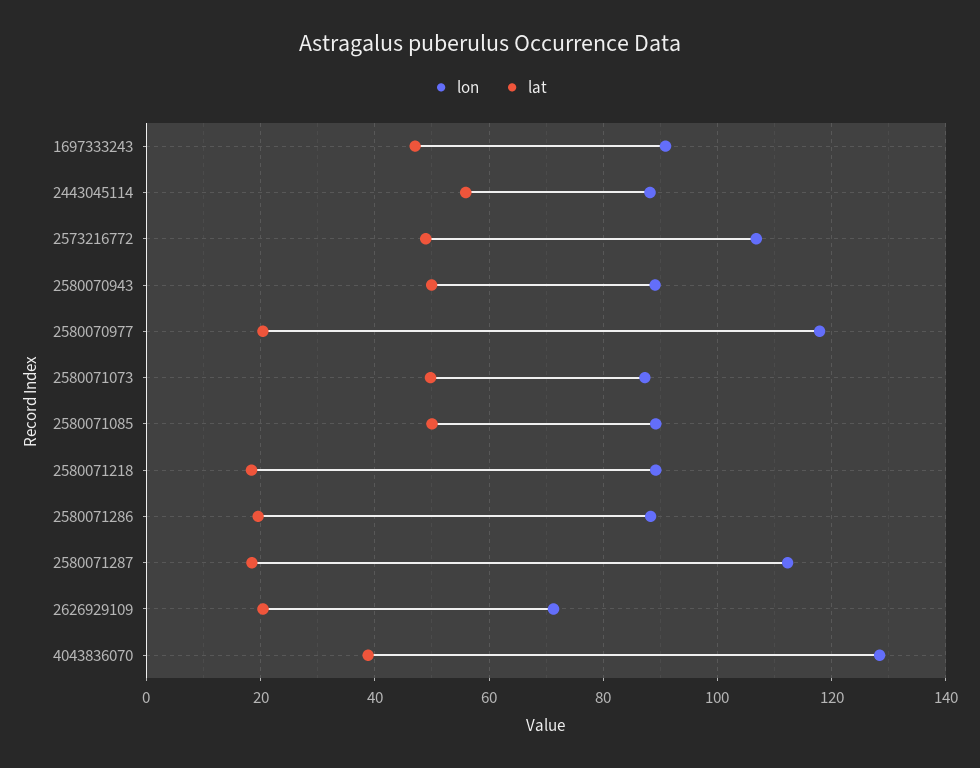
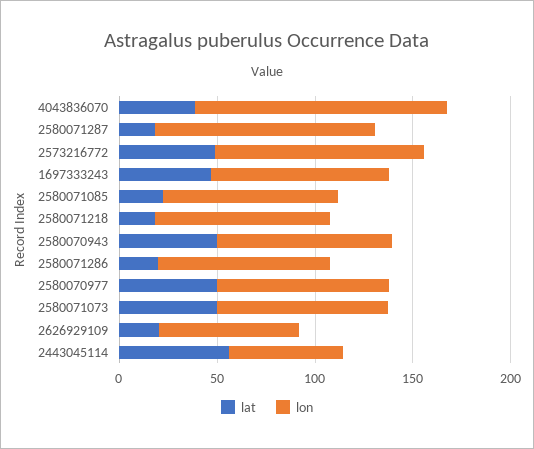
  {
    "lon": {
      "1697333243": 90,
-     "2443045114": 88,
+     "2443045114": 60,
      "2573216772": 106,
      "2580070943": 90,
-     "2580070977": 118,
+     "2580070977": 90,
      "2580071073": 88,
      "2580071085": 90,
      "2580071218": 90,
      "2580071286": 88,
      "2580071287": 112,
      "2626929109": 72,
      "4043836070": 128
    },
    "lat": {
      "1697333243": 48,
      "2443045114": 56,
      "2573216772": 48,
      "2580070943": 50,
-     "2580070977": 20,
+     "2580070977": 50,
      "2580071073": 50,
-     "2580071085": 50,
+     "2580071085": 20,
      "2580071218": 18,
      "2580071286": 20,
      "2580071287": 18,
      "2626929109": 20,
      "4043836070": 38
    }
  }

